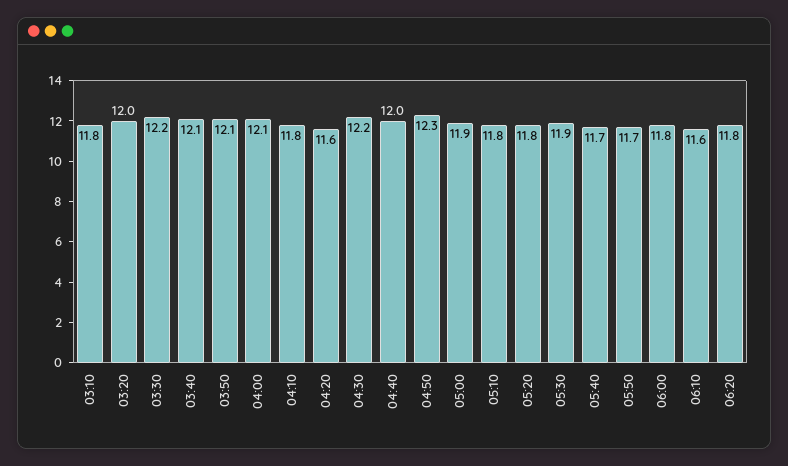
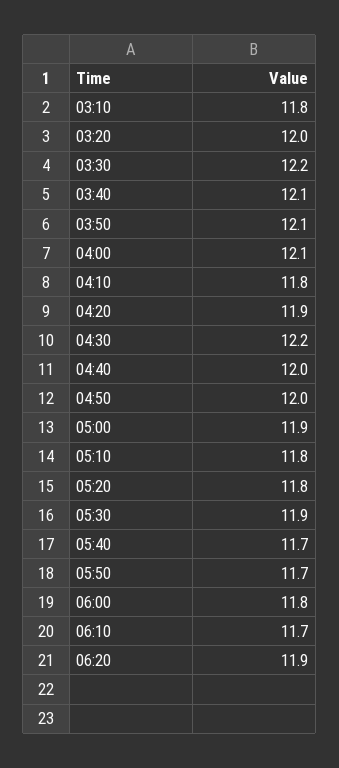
  {
    "03:10": 11.8,
    "03:20": 12,
    "03:30": 12.2,
    "03:40": 12.1,
    "03:50": 12.1,
    "04:00": 12.1,
    "04:10": 11.8,
-   "04:20": 11.6,
+   "04:20": 11.9,
    "04:30": 12.2,
    "04:40": 12,
-   "04:50": 12.3,
+   "04:50": 12,
    "05:00": 11.9,
    "05:10": 11.8,
    "05:20": 11.8,
    "05:30": 11.9,
    "05:40": 11.7,
    "05:50": 11.7,
    "06:00": 11.8,
-   "06:10": 11.6,
+   "06:10": 11.7,
-   "06:20": 11.8
+   "06:20": 11.9
  }

